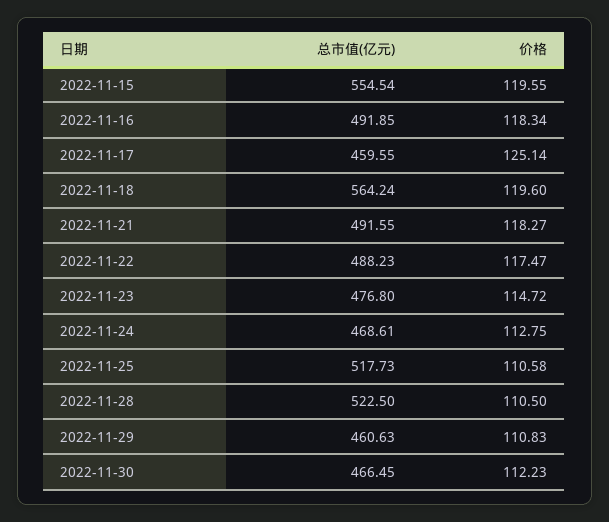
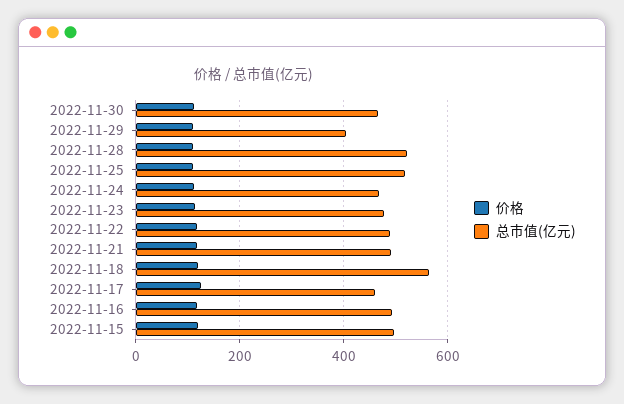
  {
    "总市值(亿元)": {
-     "2022-11-15": 554.54,
+     "2022-11-15": 500,
      "2022-11-16": 491.85,
      "2022-11-17": 459.55,
      "2022-11-18": 564.24,
      "2022-11-21": 491.55,
      "2022-11-22": 488.23,
      "2022-11-23": 476.8,
      "2022-11-24": 468.61,
      "2022-11-25": 517.73,
      "2022-11-28": 522.5,
-     "2022-11-29": 460.63,
+     "2022-11-29": 400,
      "2022-11-30": 466.45
    },
    "价格": {
      "2022-11-15": 119.55,
      "2022-11-16": 118.34,
      "2022-11-17": 125.14,
      "2022-11-18": 119.6,
      "2022-11-21": 118.27,
      "2022-11-22": 117.47,
      "2022-11-23": 114.72,
      "2022-11-24": 112.75,
      "2022-11-25": 110.58,
      "2022-11-28": 110.5,
      "2022-11-29": 110.83,
      "2022-11-30": 112.23
    }
  }

